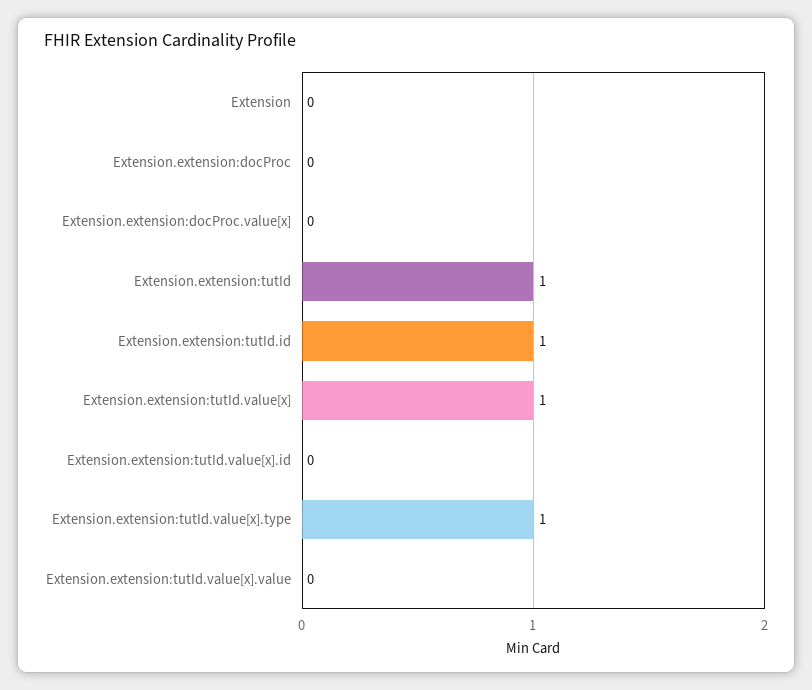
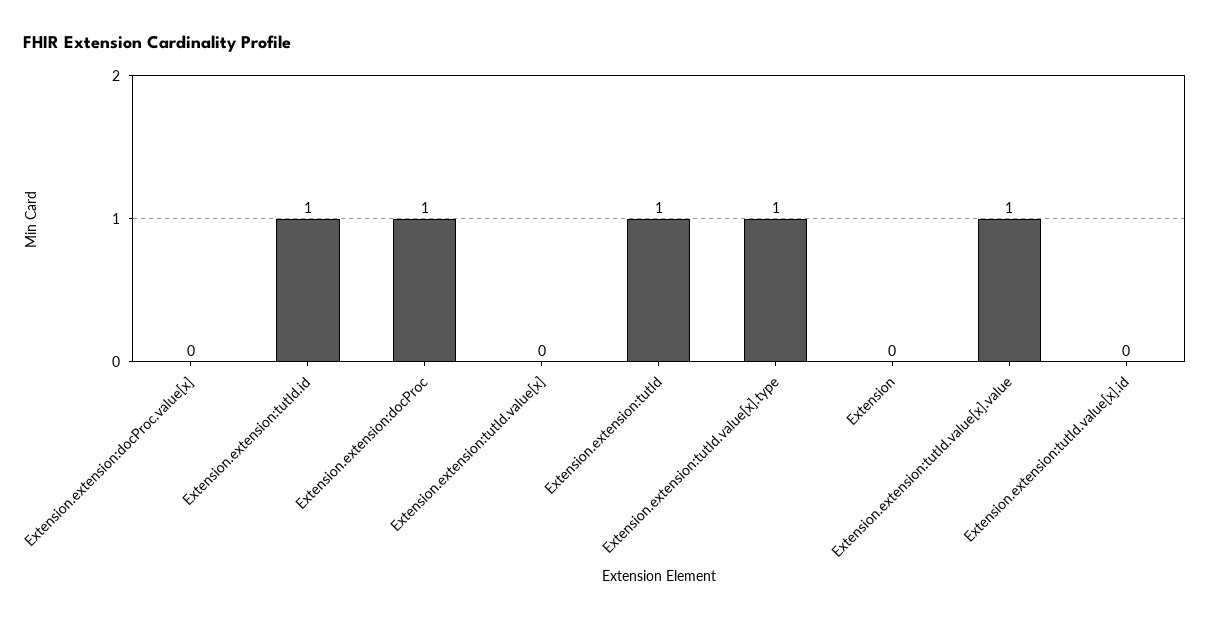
  {
    "Extension": 0,
-   "Extension.extension:docProc": 0,
+   "Extension.extension:docProc": 1,
    "Extension.extension:docProc.value[x]": 0,
    "Extension.extension:tutId": 1,
    "Extension.extension:tutId.id": 1,
-   "Extension.extension:tutId.value[x]": 1,
+   "Extension.extension:tutId.value[x]": 0,
    "Extension.extension:tutId.value[x].id": 0,
    "Extension.extension:tutId.value[x].type": 1,
-   "Extension.extension:tutId.value[x].value": 0
+   "Extension.extension:tutId.value[x].value": 1
  }

